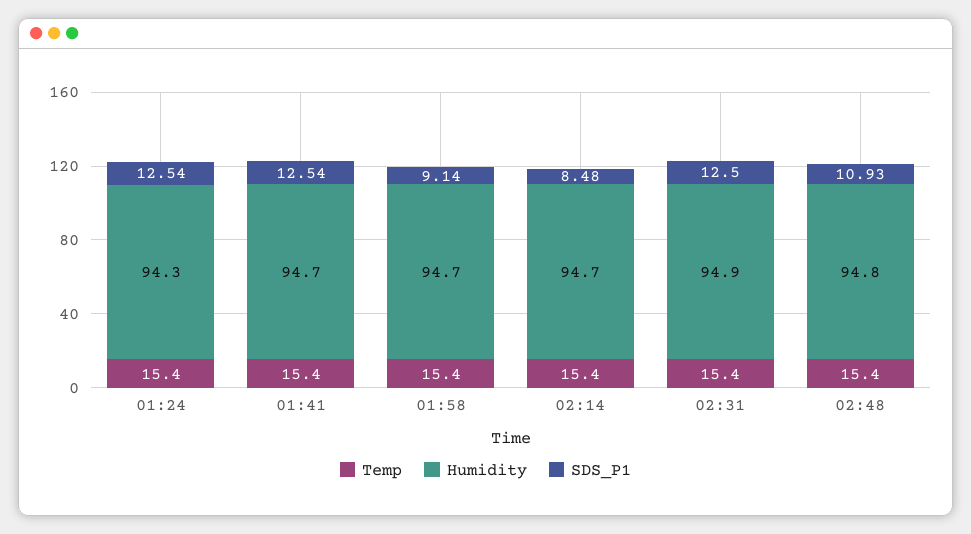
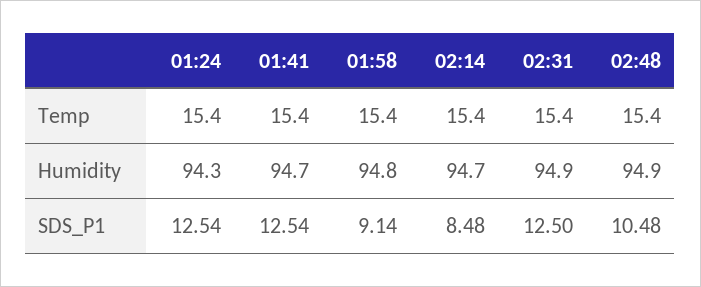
  {
    "Temp": {
      "01:24": 15.4,
      "01:41": 15.4,
      "01:58": 15.4,
      "02:14": 15.4,
      "02:31": 15.4,
      "02:48": 15.4
    },
    "Humidity": {
      "01:24": 94.3,
      "01:41": 94.7,
-     "01:58": 94.7,
+     "01:58": 94.8,
      "02:14": 94.7,
      "02:31": 94.9,
-     "02:48": 94.8
+     "02:48": 94.9
    },
    "SDS_P1": {
      "01:24": 12.54,
      "01:41": 12.54,
      "01:58": 9.14,
      "02:14": 8.48,
      "02:31": 12.5,
-     "02:48": 10.93
+     "02:48": 10.48
    }
  }

